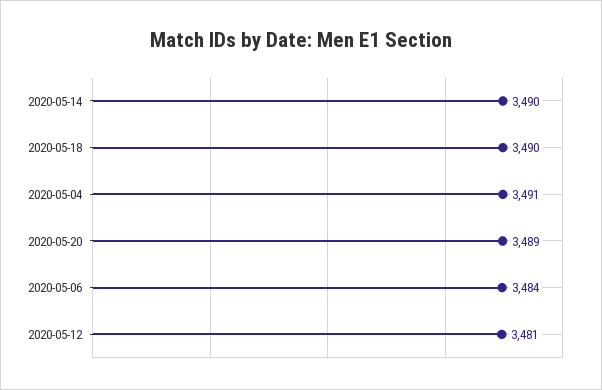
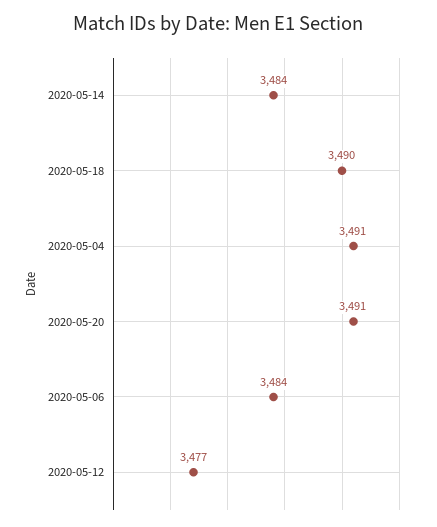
  {
-   "2020-05-14": 3490,
+   "2020-05-14": 3484,
    "2020-05-18": 3490,
    "2020-05-04": 3491,
-   "2020-05-20": 3489,
+   "2020-05-20": 3491,
    "2020-05-06": 3484,
-   "2020-05-12": 3481
+   "2020-05-12": 3477
  }

